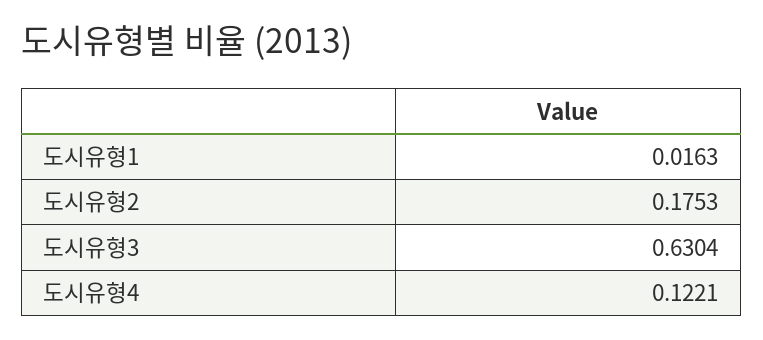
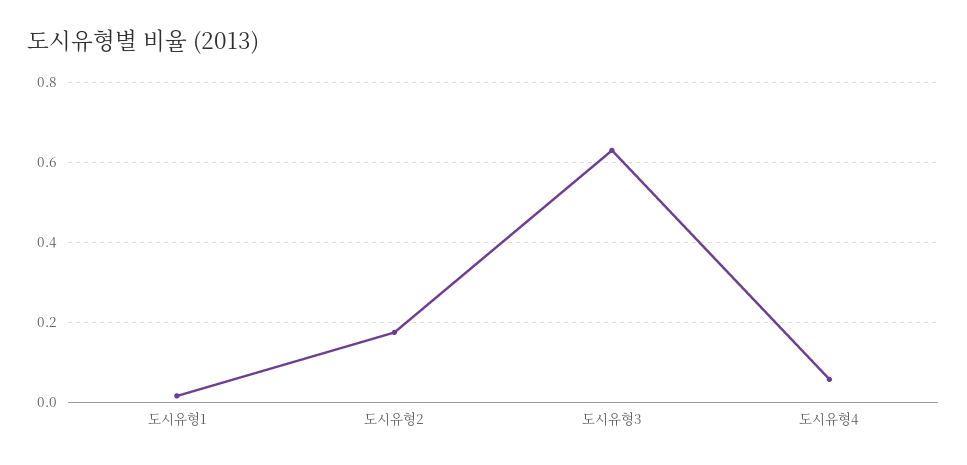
  {
    "도시유형1": 0.0163,
    "도시유형2": 0.1753,
    "도시유형3": 0.6304,
-   "도시유형4": 0.1221
+   "도시유형4": 0.06
  }

